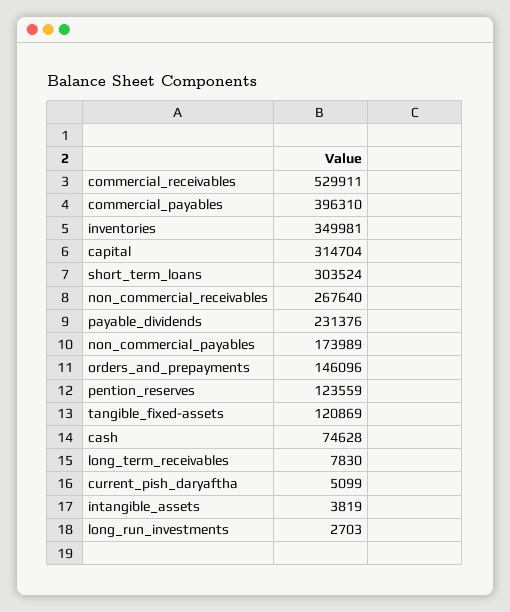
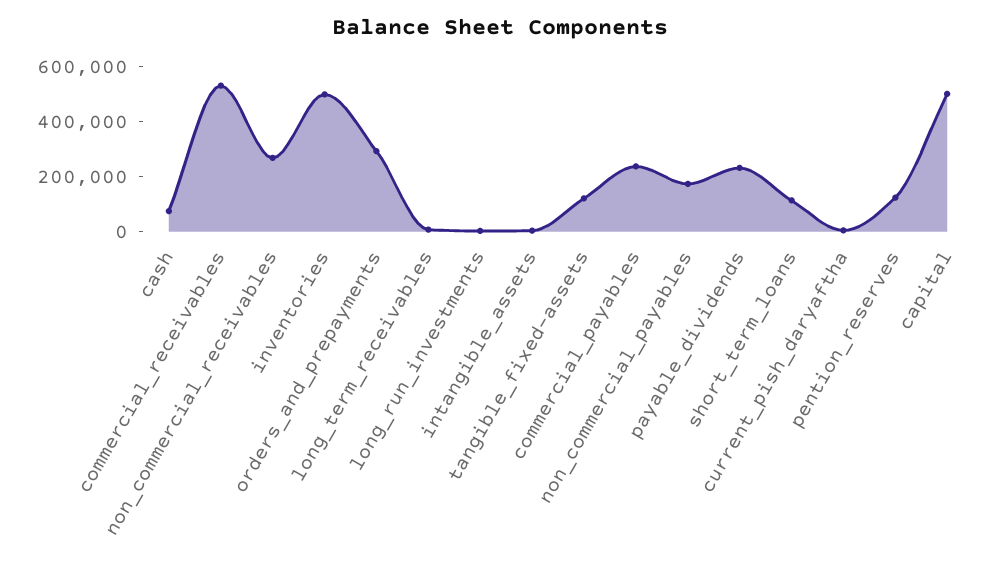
  {
    "commercial_receivables": 529911,
-   "commercial_payables": 396310,
+   "commercial_payables": 250000,
-   "inventories": 349981,
+   "inventories": 500000,
-   "capital": 314704,
+   "capital": 500000,
-   "short_term_loans": 303524,
+   "short_term_loans": 100000,
    "non_commercial_receivables": 267640,
    "payable_dividends": 231376,
    "non_commercial_payables": 173989,
-   "orders_and_prepayments": 146096,
+   "orders_and_prepayments": 300000,
    "pention_reserves": 123559,
    "tangible_fixed-assets": 120869,
    "cash": 74628,
    "long_term_receivables": 7830,
    "current_pish_daryaftha": 5099,
    "intangible_assets": 3819,
    "long_run_investments": 2703
  }

